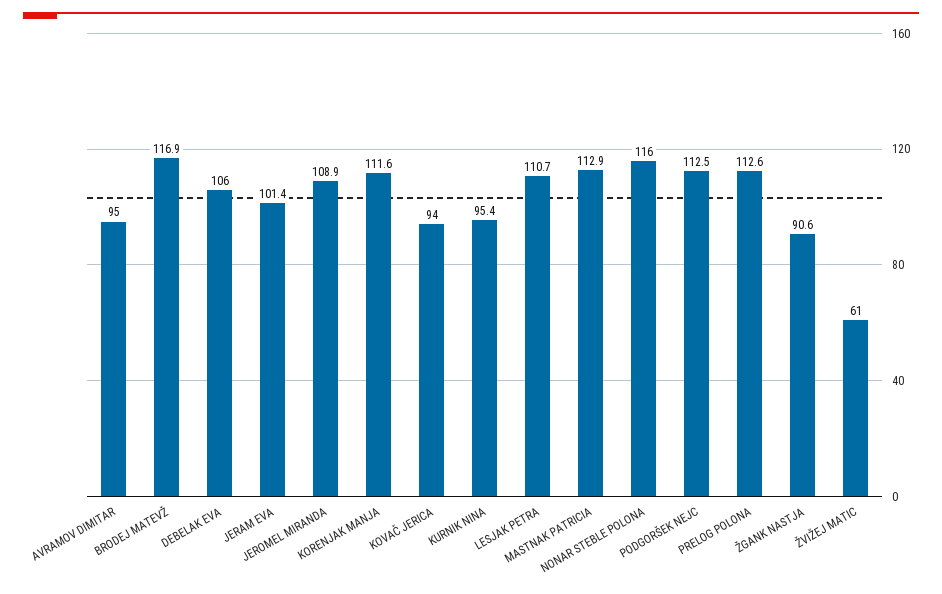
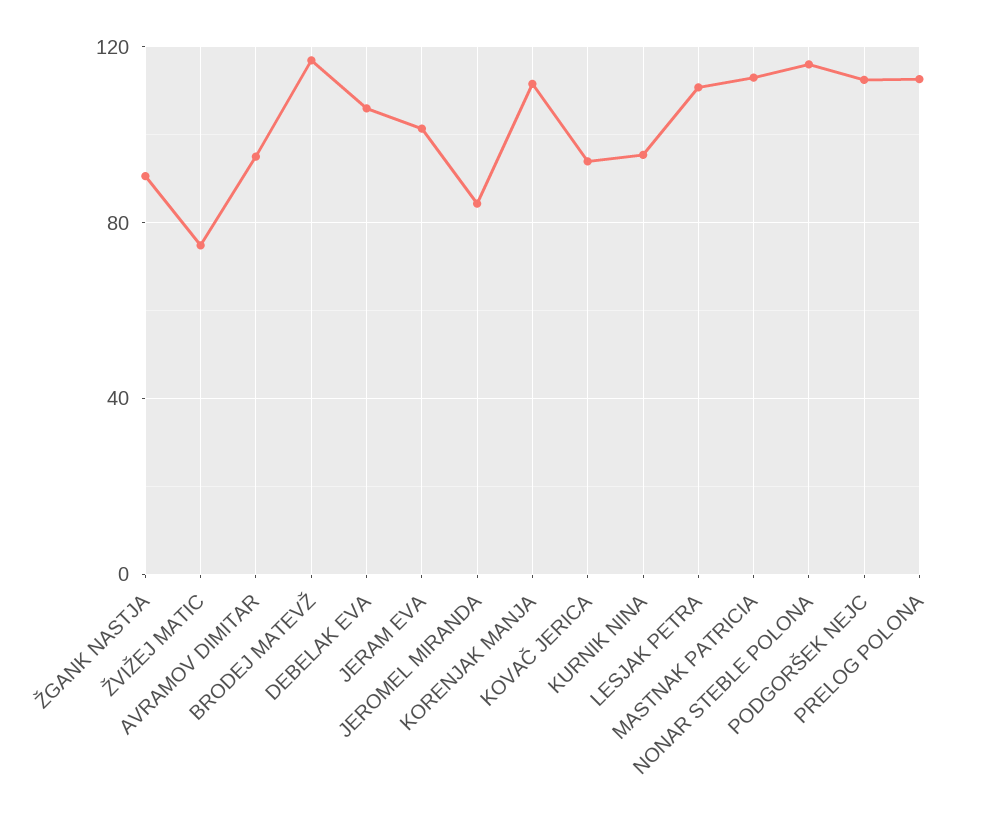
  {
    "AVRAMOV DIMITAR": 95,
    "BRODEJ MATEVŽ": 116.9,
    "DEBELAK EVA": 106,
    "JERAM EVA": 101.4,
-   "JEROMEL MIRANDA": 108.9,
+   "JEROMEL MIRANDA": 85,
    "KORENJAK MANJA": 111.6,
    "KOVAČ JERICA": 94,
    "KURNIK NINA": 95.4,
    "LESJAK PETRA": 110.7,
    "MASTNAK PATRICIA": 112.9,
    "NONAR STEBLE POLONA": 116,
    "PODGORŠEK NEJC": 112.5,
    "PRELOG POLONA": 112.6,
    "ŽGANK NASTJA": 90.6,
-   "ŽVIŽEJ MATIC": 61
+   "ŽVIŽEJ MATIC": 75
  }

